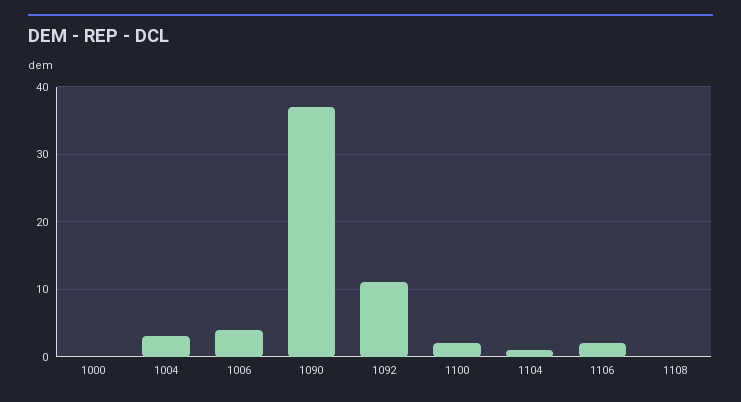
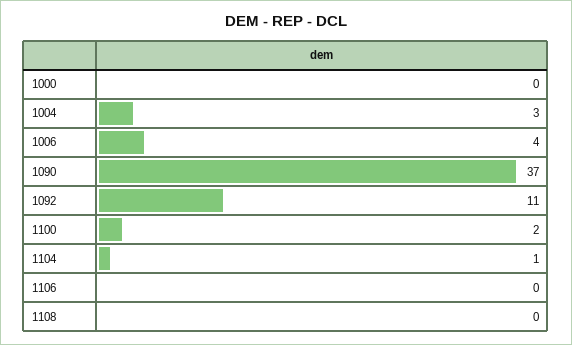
  {
    "1000": 0,
    "1004": 3,
    "1006": 4,
    "1090": 37,
    "1092": 11,
    "1100": 2,
    "1104": 1,
-   "1106": 2,
+   "1106": 0,
    "1108": 0
  }

